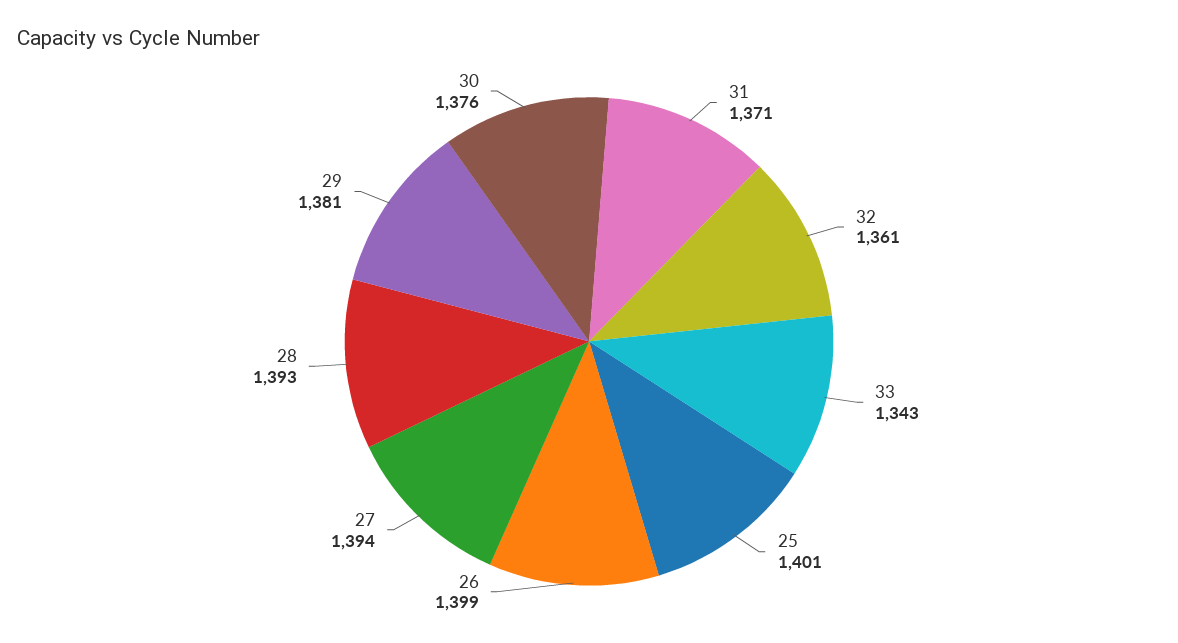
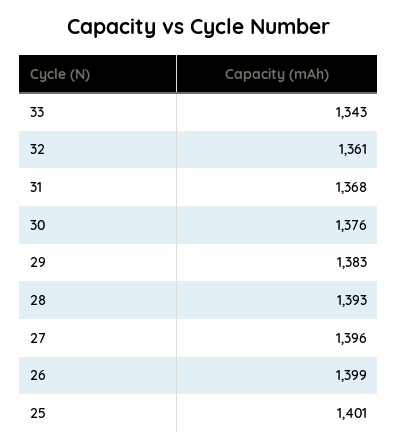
  {
-   "31": 1371,
+   "31": 1368,
    "32": 1361,
    "33": 1343,
    "25": 1401,
    "26": 1399,
-   "27": 1394,
+   "27": 1396,
    "28": 1393,
-   "29": 1381,
+   "29": 1383,
    "30": 1376
  }

